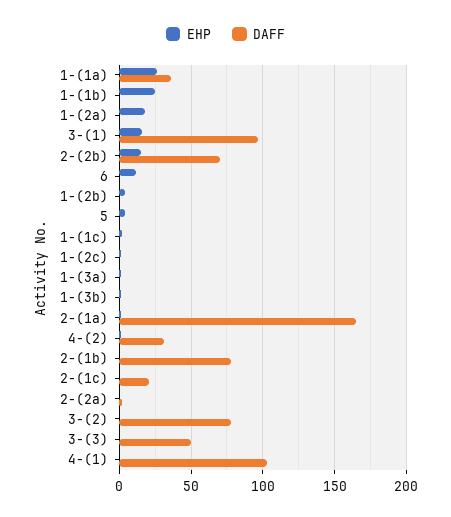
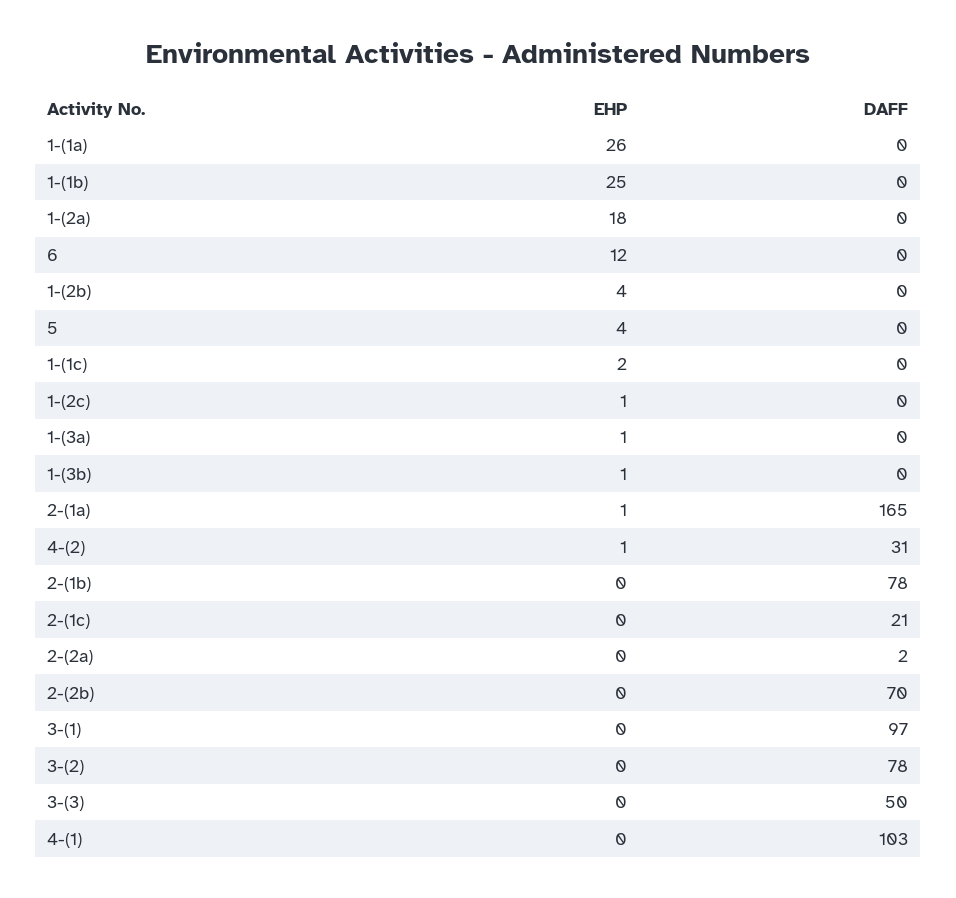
  {
    "EHP": {
      "1-(1a)": 26,
      "1-(1b)": 25,
      "1-(2a)": 18,
-     "3-(1)": 15,
+     "3-(1)": 0,
-     "2-(2b)": 15,
+     "2-(2b)": 0,
      "6": 12,
      "1-(2b)": 4,
      "5": 4,
      "1-(1c)": 2,
      "1-(2c)": 1,
      "1-(3a)": 1,
      "1-(3b)": 1,
      "2-(1a)": 1,
      "4-(2)": 1,
      "2-(1b)": 0,
      "2-(1c)": 0,
      "2-(2a)": 0,
      "3-(2)": 0,
      "3-(3)": 0,
      "4-(1)": 0
    },
    "DAFF": {
-     "1-(1a)": 35,
+     "1-(1a)": 0,
      "1-(1b)": 0,
      "1-(2a)": 0,
      "3-(1)": 97,
      "2-(2b)": 70,
      "6": 0,
      "1-(2b)": 0,
      "5": 0,
      "1-(1c)": 0,
      "1-(2c)": 0,
      "1-(3a)": 0,
      "1-(3b)": 0,
      "2-(1a)": 165,
      "4-(2)": 31,
      "2-(1b)": 78,
      "2-(1c)": 21,
      "2-(2a)": 2,
      "3-(2)": 78,
      "3-(3)": 50,
      "4-(1)": 103
    }
  }

